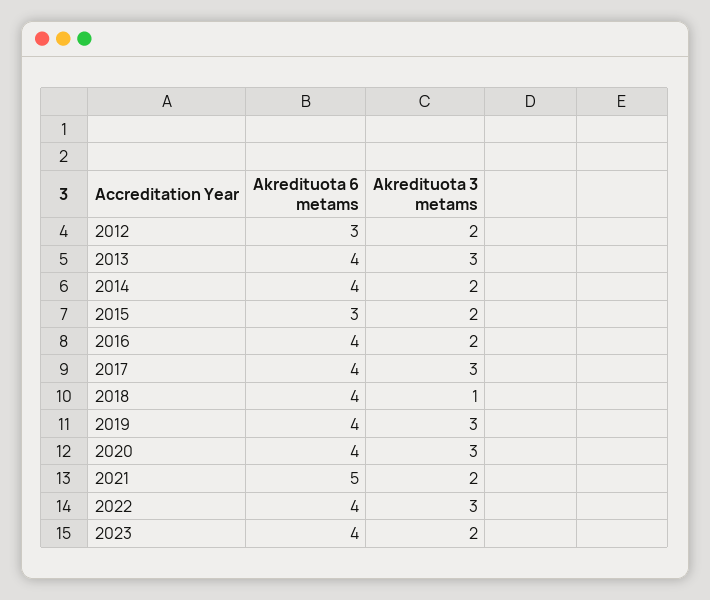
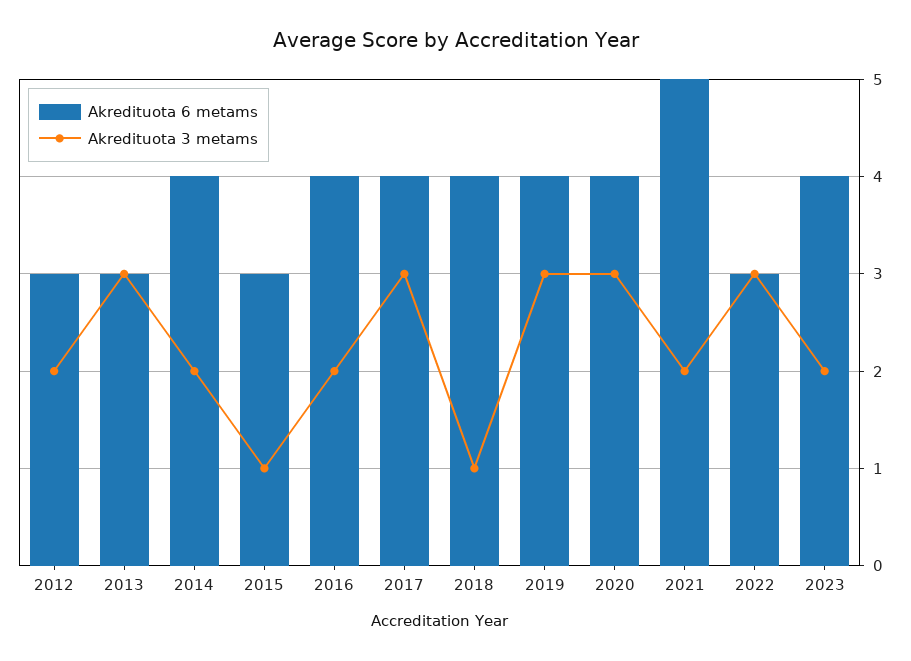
  {
    "Akredituota 6 metams": {
      "2012": 3,
-     "2013": 4,
+     "2013": 3,
      "2014": 4,
      "2015": 3,
      "2016": 4,
      "2017": 4,
      "2018": 4,
      "2019": 4,
      "2020": 4,
      "2021": 5,
-     "2022": 4,
+     "2022": 3,
      "2023": 4
    },
    "Akredituota 3 metams": {
      "2012": 2,
      "2013": 3,
      "2014": 2,
-     "2015": 2,
+     "2015": 1,
      "2016": 2,
      "2017": 3,
      "2018": 1,
      "2019": 3,
      "2020": 3,
      "2021": 2,
      "2022": 3,
      "2023": 2
    }
  }

